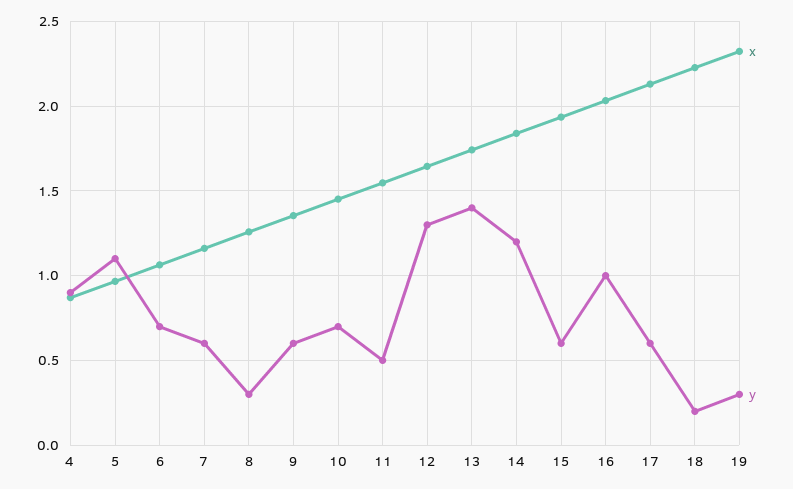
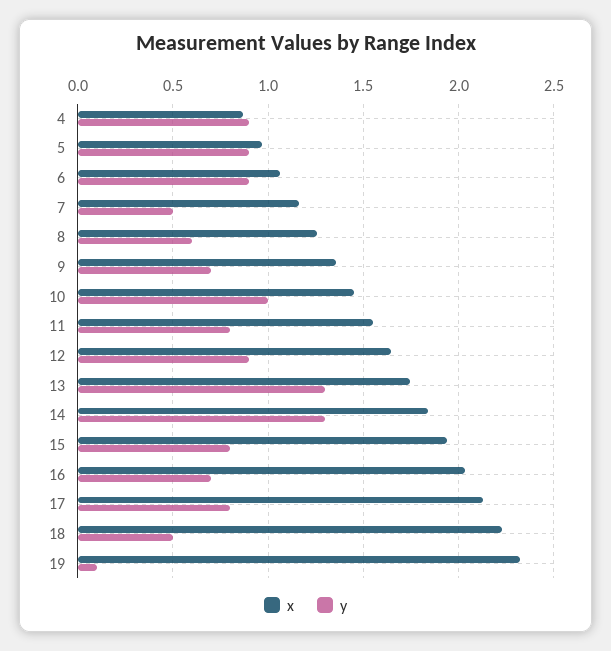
  {
    "x": {
      "4": 0.85,
      "5": 0.95,
      "6": 1.05,
      "7": 1.15,
      "8": 1.25,
      "9": 1.35,
      "10": 1.45,
      "11": 1.55,
      "12": 1.65,
      "13": 1.75,
      "14": 1.85,
      "15": 1.95,
      "16": 2.05,
      "17": 2.15,
      "18": 2.25,
      "19": 2.3
    },
    "y": {
      "4": 0.9,
-     "5": 1.1,
+     "5": 0.9,
-     "6": 0.7,
+     "6": 0.9,
-     "7": 0.6,
+     "7": 0.5,
-     "8": 0.3,
+     "8": 0.6,
-     "9": 0.6,
+     "9": 0.7,
-     "10": 0.7,
+     "10": 1,
-     "11": 0.5,
+     "11": 0.8,
-     "12": 1.3,
+     "12": 0.9,
-     "13": 1.4,
+     "13": 1.3,
-     "14": 1.2,
+     "14": 1.3,
-     "15": 0.6,
+     "15": 0.8,
-     "16": 1,
+     "16": 0.7,
-     "17": 0.6,
+     "17": 0.8,
-     "18": 0.2,
+     "18": 0.5,
-     "19": 0.3
+     "19": 0.1
    }
  }

